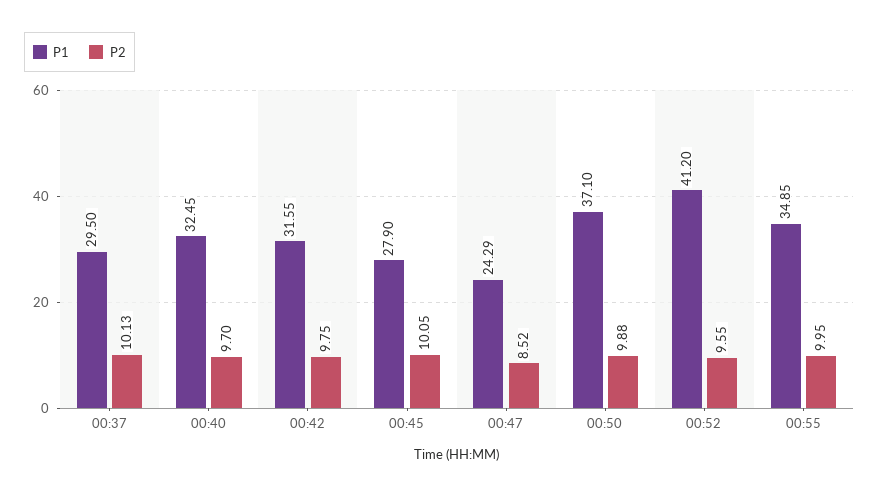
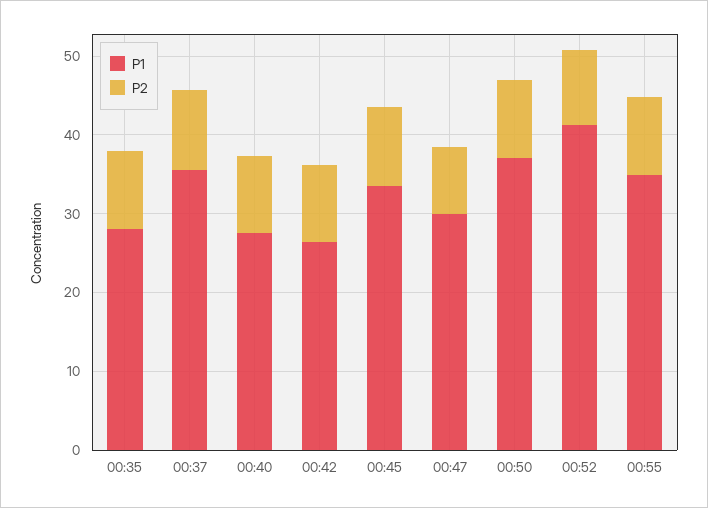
  {
    "P1": {
-     "00:37": 29.5,
+     "00:37": 36,
-     "00:40": 32.45,
+     "00:40": 28,
-     "00:42": 31.55,
+     "00:42": 26,
-     "00:45": 27.9,
+     "00:45": 34,
-     "00:47": 24.29,
+     "00:47": 30,
      "00:50": 37.1,
      "00:52": 41.2,
-     "00:55": 34.85
+     "00:55": 34.85,
+     "00:35": 28
    },
    "P2": {
      "00:37": 10.13,
      "00:40": 9.7,
      "00:42": 9.75,
      "00:45": 10.05,
      "00:47": 8.52,
      "00:50": 9.88,
      "00:52": 9.55,
-     "00:55": 9.95
+     "00:55": 9.95,
+     "00:35": 10
    }
  }

